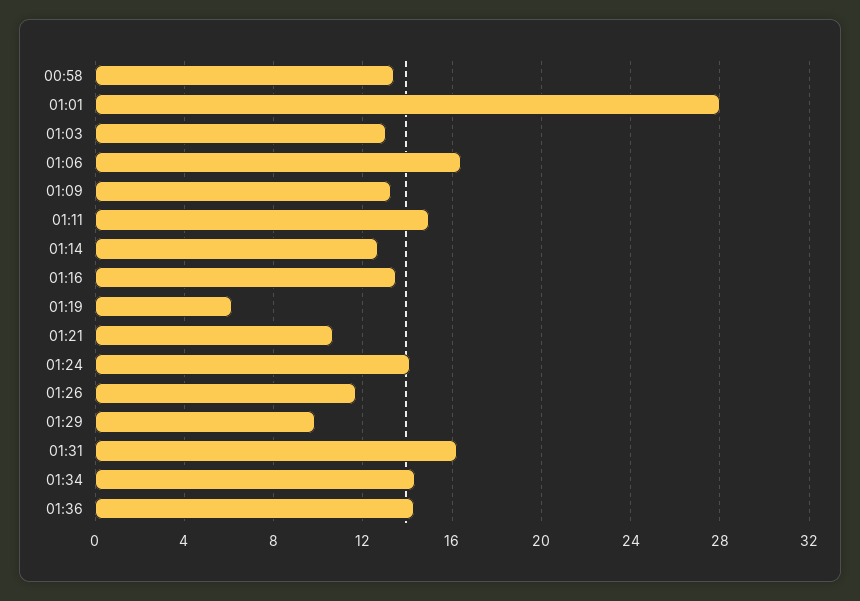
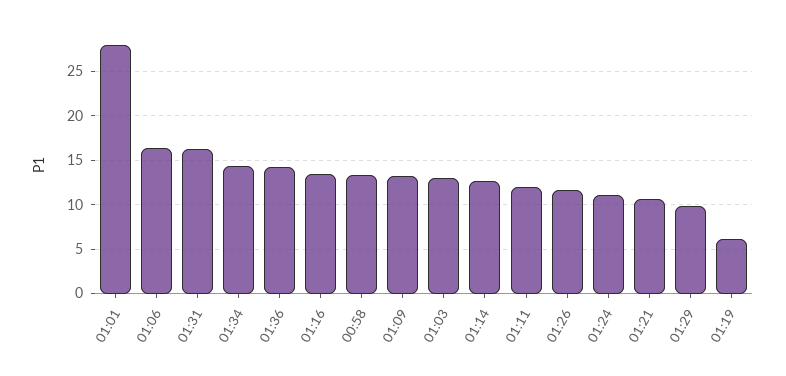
  {
    "00:58": 13.5,
    "01:01": 28,
    "01:03": 13,
    "01:06": 16.5,
    "01:09": 13.5,
-   "01:11": 15,
+   "01:11": 12,
    "01:14": 12.5,
    "01:16": 13.5,
    "01:19": 6,
    "01:21": 10.5,
-   "01:24": 14,
+   "01:24": 11,
    "01:26": 11.5,
    "01:29": 10,
    "01:31": 16,
    "01:34": 14.5,
    "01:36": 14.5
  }

